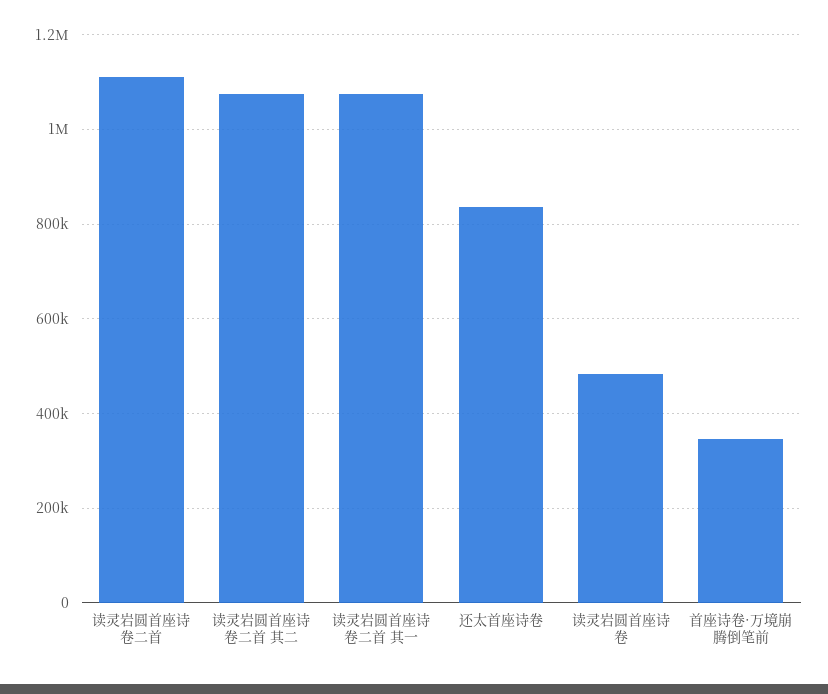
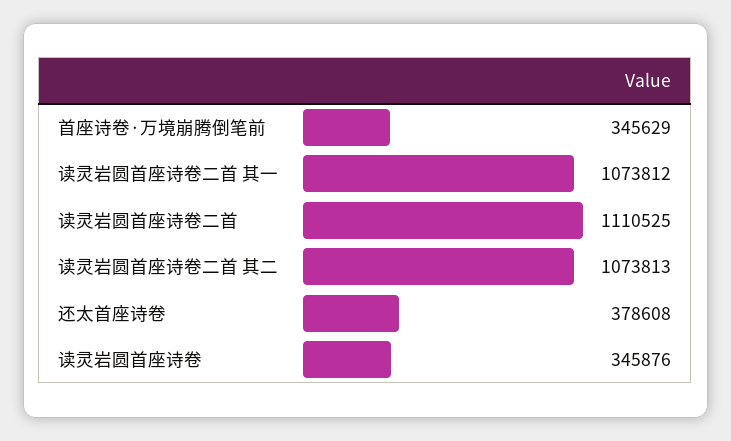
  {
    "读灵岩圆首座诗卷二首": 1110525,
    "读灵岩圆首座诗卷二首 其二": 1073813,
    "读灵岩圆首座诗卷二首 其一": 1073812,
-   "还太首座诗卷": 840000,
+   "还太首座诗卷": 378608,
-   "读灵岩圆首座诗卷": 480000,
+   "读灵岩圆首座诗卷": 345876,
    "首座诗卷·万境崩腾倒笔前": 345629
  }

